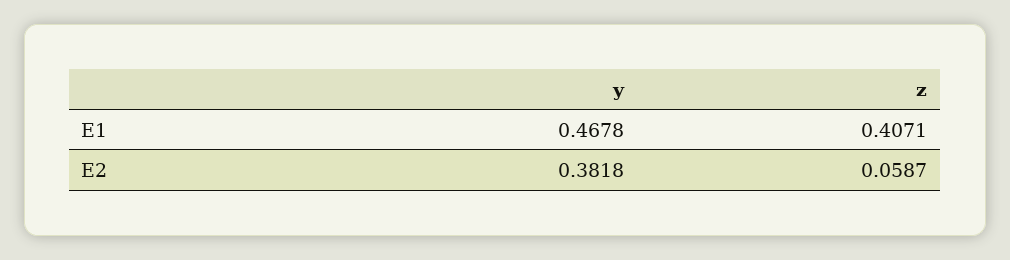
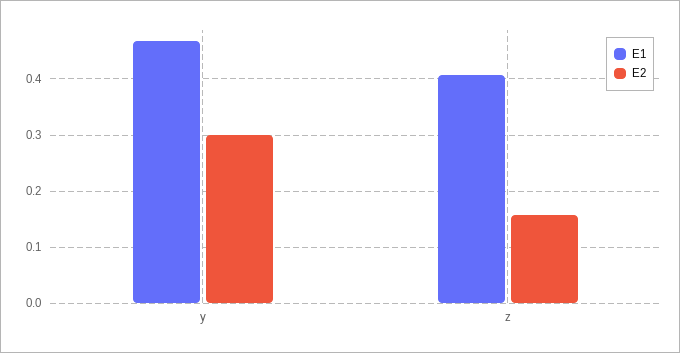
  {
    "E1": {
      "y": 0.4678,
      "z": 0.4071
    },
    "E2": {
-     "y": 0.3818,
+     "y": 0.3,
-     "z": 0.0587
+     "z": 0.16
    }
  }

